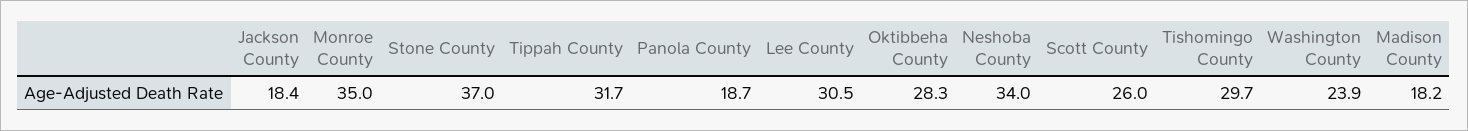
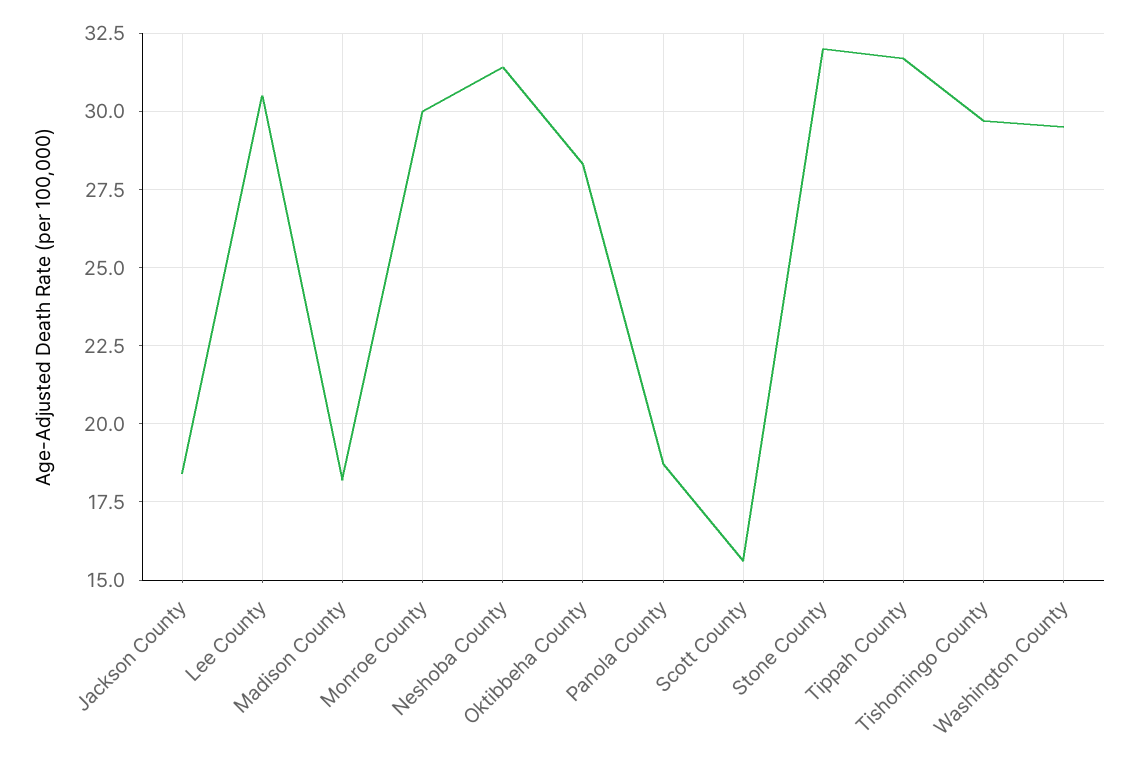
  {
    "Jackson County": 18.4,
-   "Monroe County": 35,
+   "Monroe County": 30,
-   "Stone County": 37,
+   "Stone County": 32,
    "Tippah County": 31.7,
    "Panola County": 18.7,
    "Lee County": 30.5,
    "Oktibbeha County": 28.3,
-   "Neshoba County": 34,
+   "Neshoba County": 31.5,
-   "Scott County": 26,
+   "Scott County": 15.5,
    "Tishomingo County": 29.7,
-   "Washington County": 23.9,
+   "Washington County": 29.5,
    "Madison County": 18.2
  }

